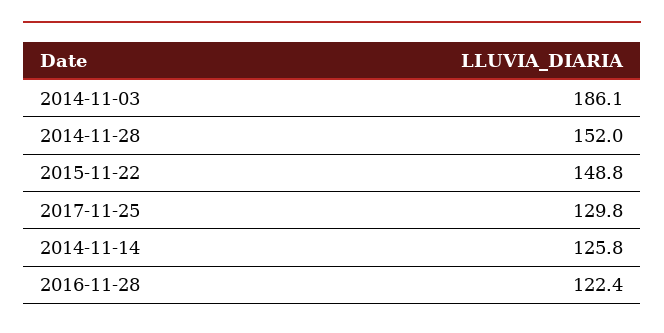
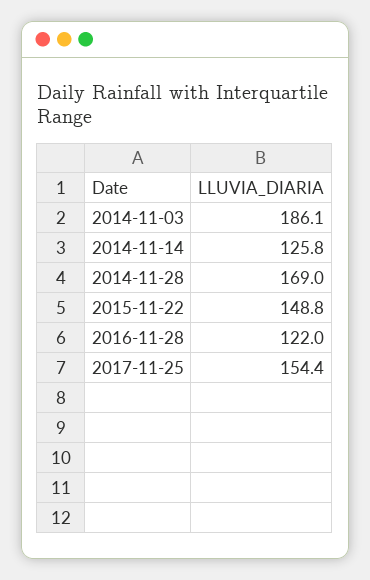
  {
    "2014-11-03": 186.1,
-   "2014-11-28": 152,
+   "2014-11-28": 169,
    "2015-11-22": 148.8,
-   "2017-11-25": 129.8,
+   "2017-11-25": 154.4,
    "2014-11-14": 125.8,
-   "2016-11-28": 122.4
+   "2016-11-28": 122
  }

